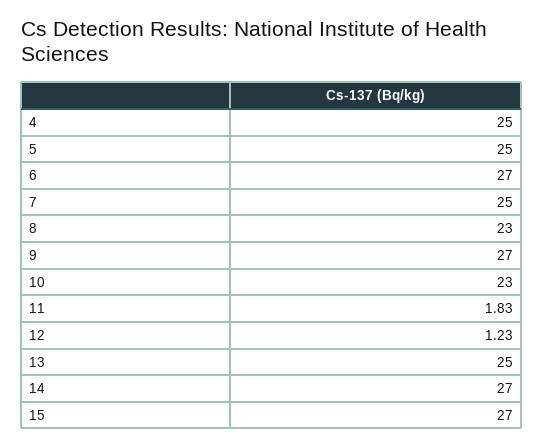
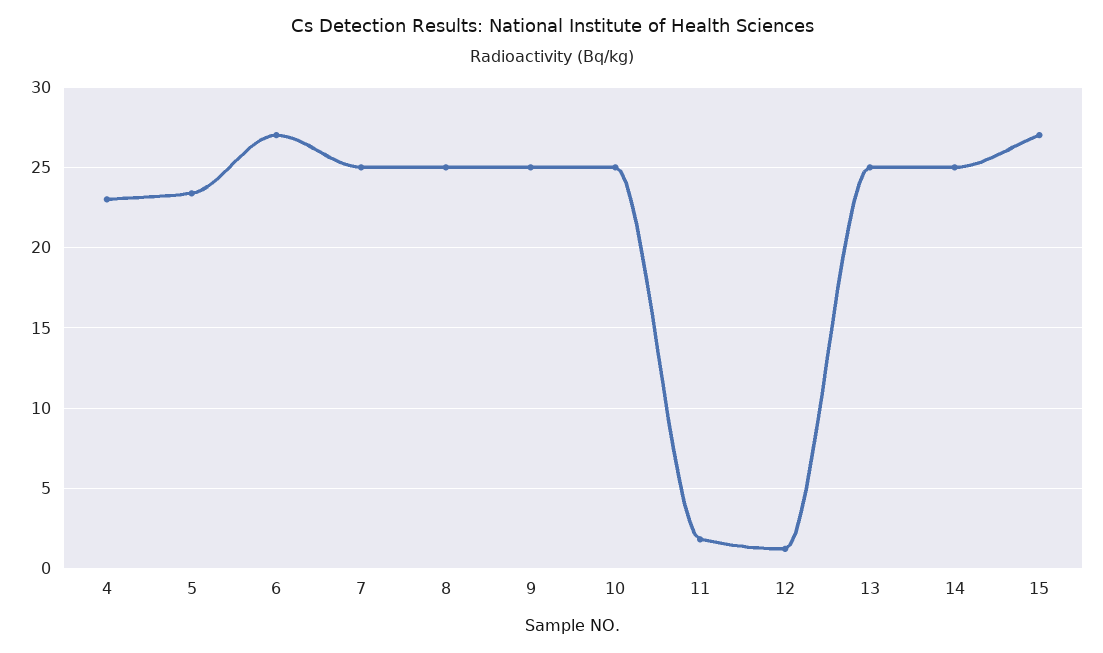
  {
-   "4": 25,
+   "4": 23,
-   "5": 25,
+   "5": 23.5,
    "6": 27,
    "7": 25,
-   "8": 23,
+   "8": 25,
-   "9": 27,
+   "9": 25,
-   "10": 23,
+   "10": 25,
    "11": 1.83,
    "12": 1.23,
    "13": 25,
-   "14": 27,
+   "14": 25,
    "15": 27
  }

